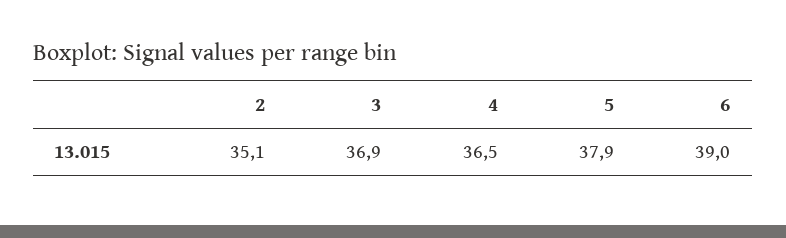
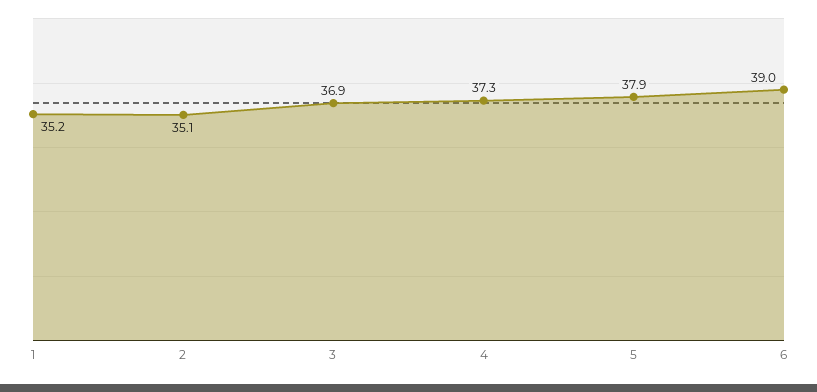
  {
    "2": 35.1,
    "3": 36.9,
-   "4": 36.5,
+   "4": 37.3,
    "5": 37.9,
-   "6": 39
+   "6": 39,
+   "1": 35.2
  }

